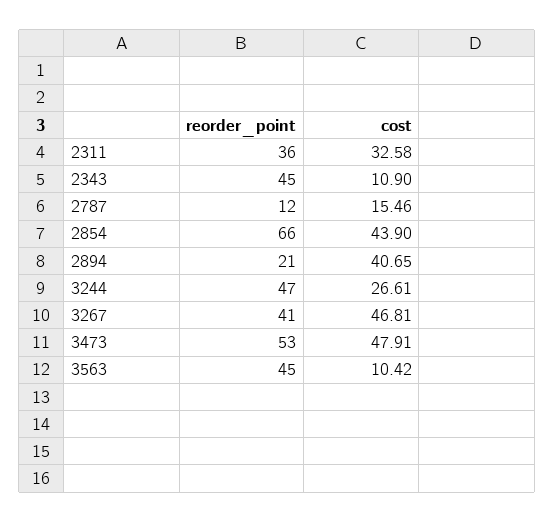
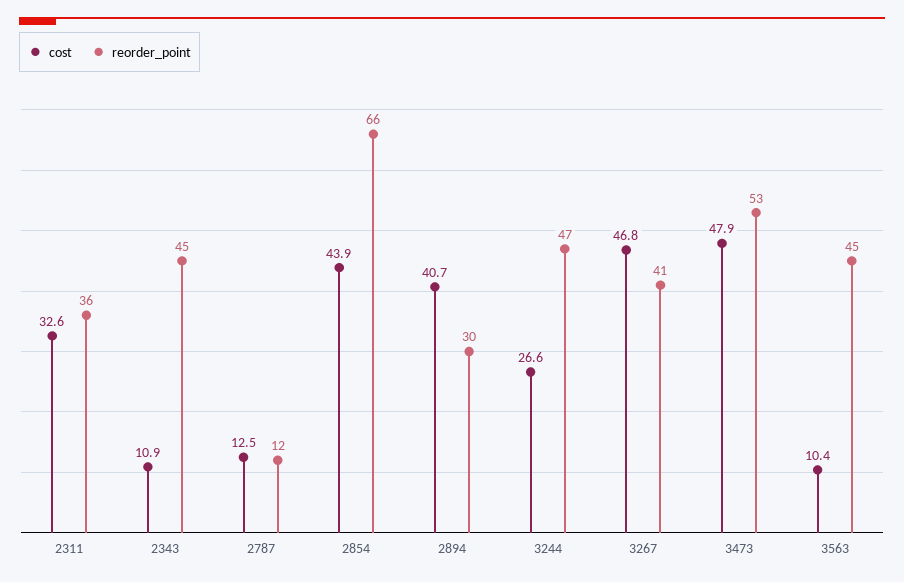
  {
    "reorder_point": {
      "2311": 36,
      "2343": 45,
      "2787": 12,
      "2854": 66,
-     "2894": 21,
+     "2894": 30,
      "3244": 47,
      "3267": 41,
      "3473": 53,
      "3563": 45
    },
    "cost": {
      "2311": 32.58,
      "2343": 10.9,
-     "2787": 15.46,
+     "2787": 12.5,
      "2854": 43.9,
      "2894": 40.65,
      "3244": 26.61,
      "3267": 46.81,
      "3473": 47.91,
      "3563": 10.42
    }
  }

